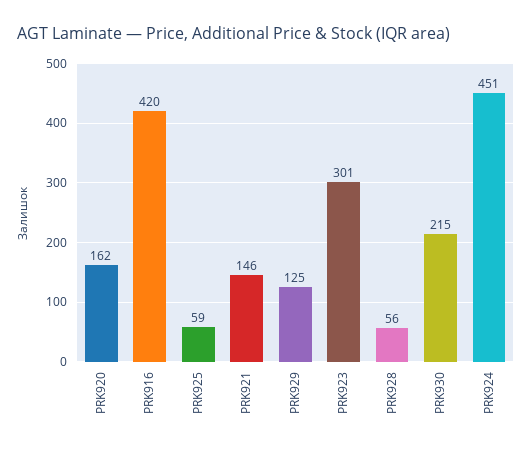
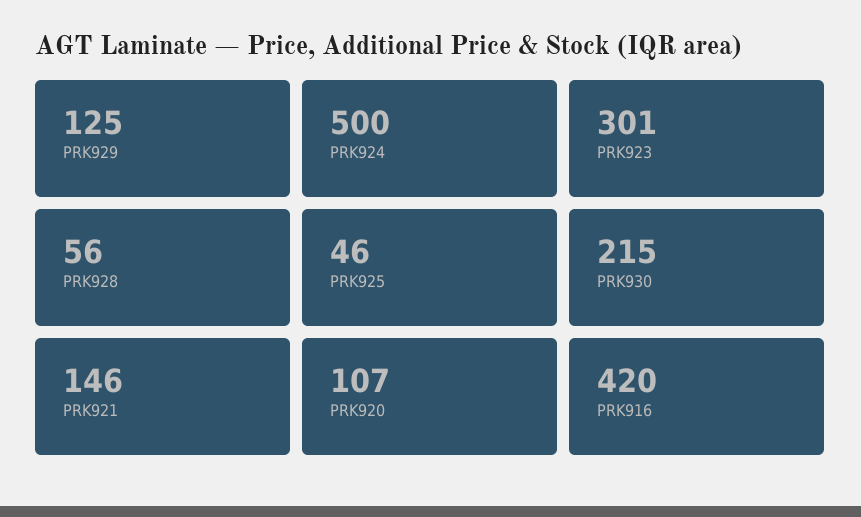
  {
-   "PRK920": 162,
+   "PRK920": 107,
    "PRK916": 420,
-   "PRK925": 59,
+   "PRK925": 46,
    "PRK921": 146,
    "PRK929": 125,
    "PRK923": 301,
    "PRK928": 56,
    "PRK930": 215,
-   "PRK924": 451
+   "PRK924": 500
  }

